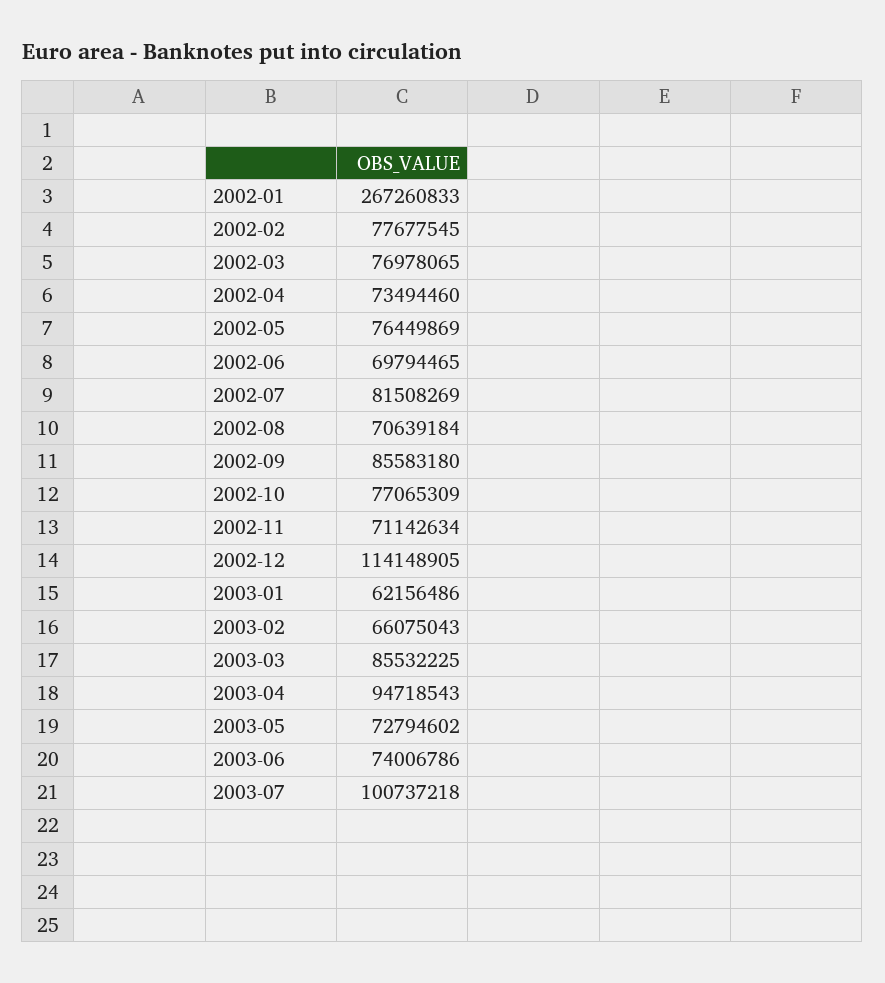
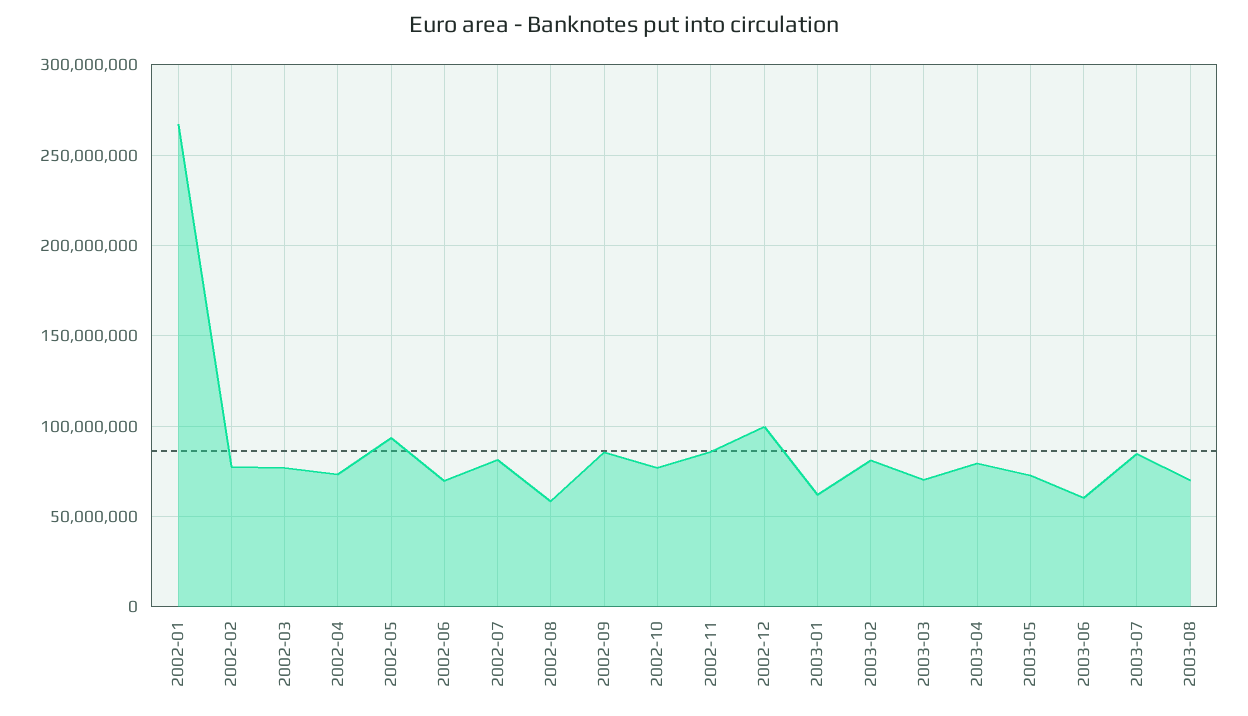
  {
    "2002-01": 267260833,
    "2002-02": 77677545,
    "2002-03": 76978065,
    "2002-04": 73494460,
-   "2002-05": 76449869,
+   "2002-05": 95000000,
    "2002-06": 69794465,
    "2002-07": 81508269,
-   "2002-08": 70639184,
+   "2002-08": 60000000,
    "2002-09": 85583180,
    "2002-10": 77065309,
-   "2002-11": 71142634,
+   "2002-11": 85000000,
-   "2002-12": 114148905,
+   "2002-12": 100000000,
    "2003-01": 62156486,
-   "2003-02": 66075043,
+   "2003-02": 80000000,
-   "2003-03": 85532225,
+   "2003-03": 70000000,
-   "2003-04": 94718543,
+   "2003-04": 80000000,
    "2003-05": 72794602,
-   "2003-06": 74006786,
+   "2003-06": 60000000,
-   "2003-07": 100737218
+   "2003-07": 85000000,
+   "2003-08": 70000000
  }

